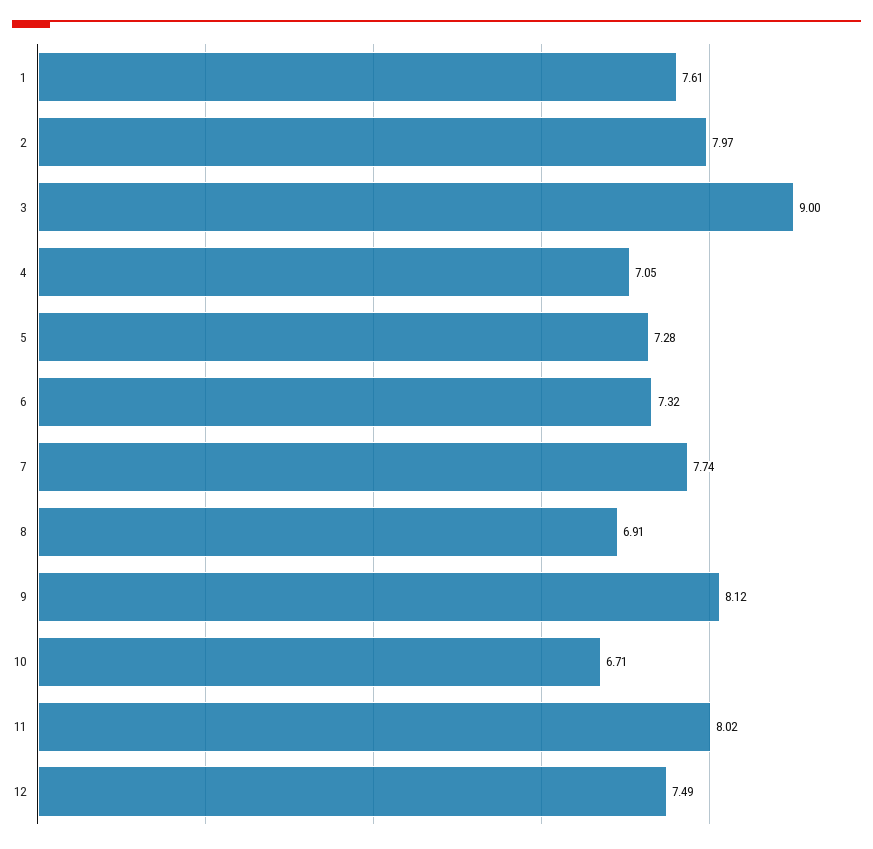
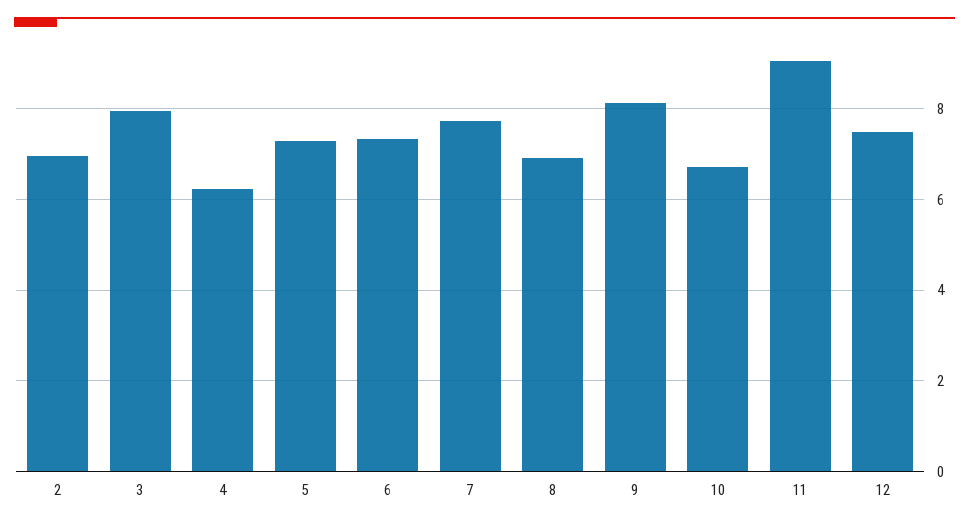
  {
-   "1": 7.61,
-   "2": 7.97,
+   "2": 7,
-   "3": 9,
+   "3": 8,
-   "4": 7.05,
+   "4": 6.2,
    "5": 7.28,
    "6": 7.32,
    "7": 7.74,
    "8": 6.91,
    "9": 8.12,
    "10": 6.71,
-   "11": 8.02,
+   "11": 9,
    "12": 7.49
  }

